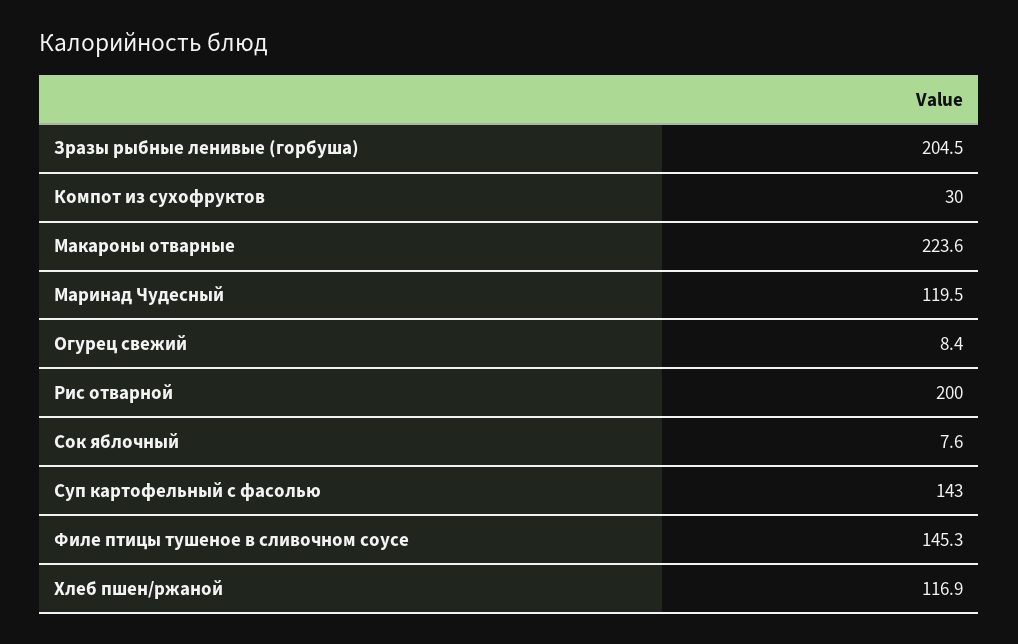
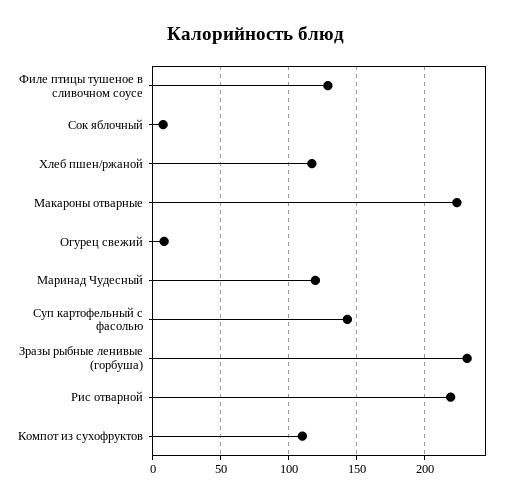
  {
-   "Зразы рыбные ленивые (горбуша)": 204.5,
+   "Зразы рыбные ленивые (горбуша)": 230,
-   "Компот из сухофруктов": 30,
+   "Компот из сухофруктов": 110,
    "Макароны отварные": 223.6,
    "Маринад Чудесный": 119.5,
    "Огурец свежий": 8.4,
-   "Рис отварной": 200,
+   "Рис отварной": 220,
    "Сок яблочный": 7.6,
    "Суп картофельный с фасолью": 143,
-   "Филе птицы тушеное в сливочном соусе": 145.3,
+   "Филе птицы тушеное в сливочном соусе": 130,
    "Хлеб пшен/ржаной": 116.9
  }

